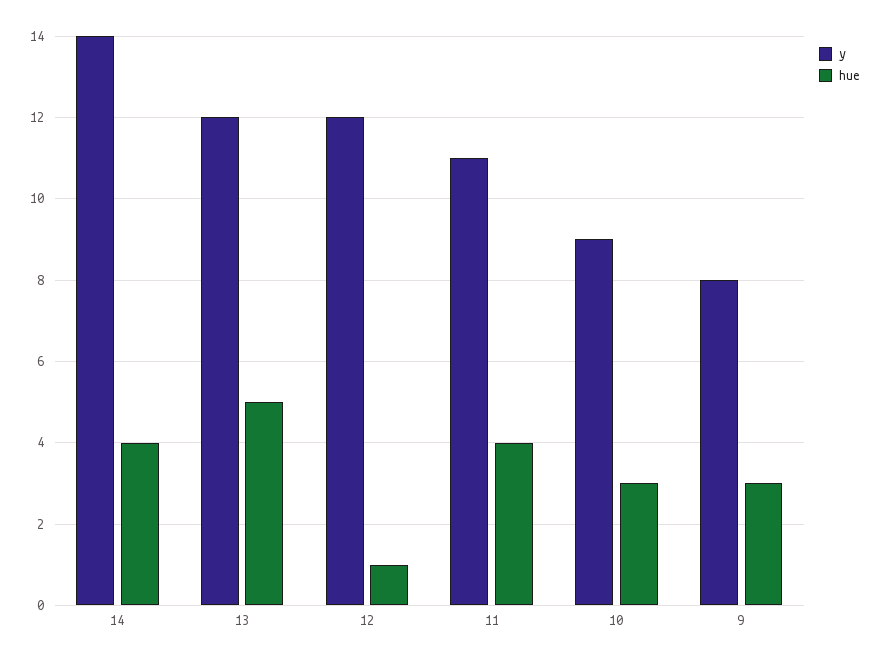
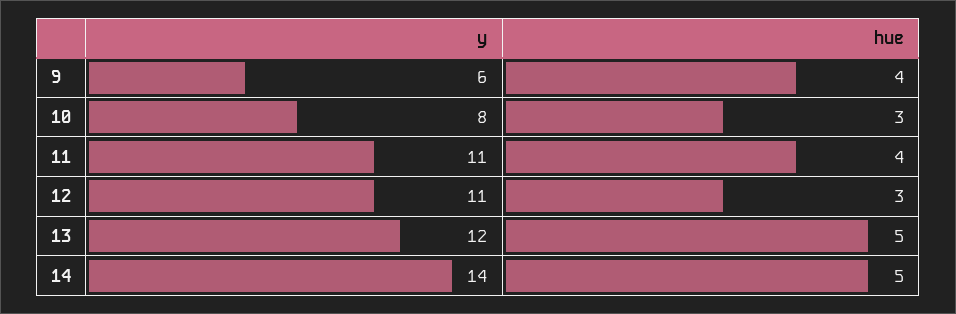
  {
    "y": {
      "14": 14,
      "13": 12,
-     "12": 12,
+     "12": 11,
      "11": 11,
-     "10": 9,
+     "10": 8,
-     "9": 8
+     "9": 6
    },
    "hue": {
-     "14": 4,
+     "14": 5,
      "13": 5,
-     "12": 1,
+     "12": 3,
      "11": 4,
      "10": 3,
-     "9": 3
+     "9": 4
    }
  }

